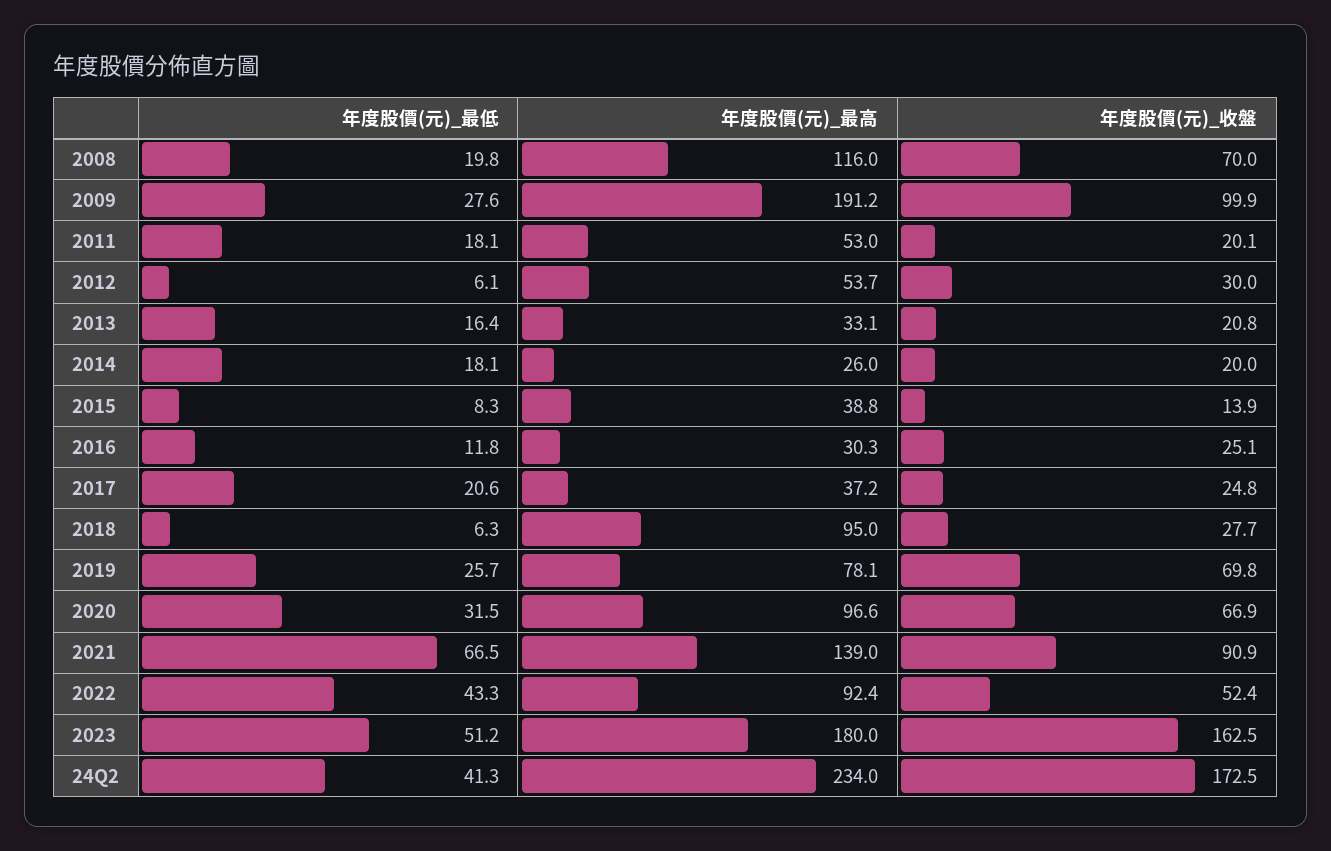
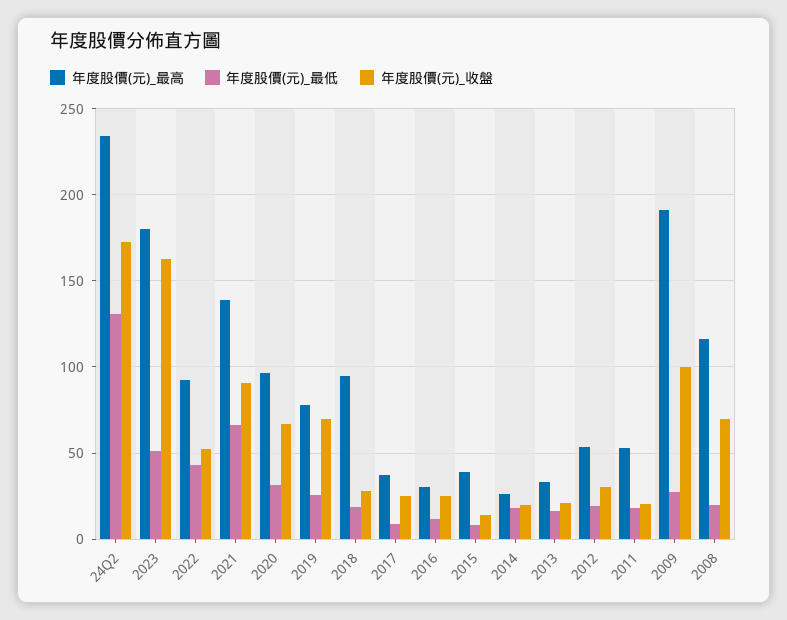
  {
    "年度股價(元)_最低": {
      "2008": 19.8,
      "2009": 27.6,
      "2011": 18.1,
-     "2012": 6.1,
+     "2012": 20,
      "2013": 16.4,
      "2014": 18.1,
      "2015": 8.3,
      "2016": 11.8,
-     "2017": 20.6,
+     "2017": 10,
-     "2018": 6.3,
+     "2018": 20,
      "2019": 25.7,
      "2020": 31.5,
      "2021": 66.5,
      "2022": 43.3,
      "2023": 51.2,
-     "24Q2": 41.3
+     "24Q2": 130
    },
    "年度股價(元)_最高": {
      "2008": 116,
      "2009": 191.2,
      "2011": 53,
      "2012": 53.7,
      "2013": 33.1,
      "2014": 26,
      "2015": 38.8,
      "2016": 30.3,
      "2017": 37.2,
      "2018": 95,
      "2019": 78.1,
      "2020": 96.6,
      "2021": 139,
      "2022": 92.4,
      "2023": 180,
      "24Q2": 234
    },
    "年度股價(元)_收盤": {
      "2008": 70,
      "2009": 99.9,
      "2011": 20.1,
      "2012": 30,
      "2013": 20.8,
      "2014": 20,
      "2015": 13.9,
      "2016": 25.1,
      "2017": 24.8,
      "2018": 27.7,
      "2019": 69.8,
      "2020": 66.9,
      "2021": 90.9,
      "2022": 52.4,
      "2023": 162.5,
      "24Q2": 172.5
    }
  }

